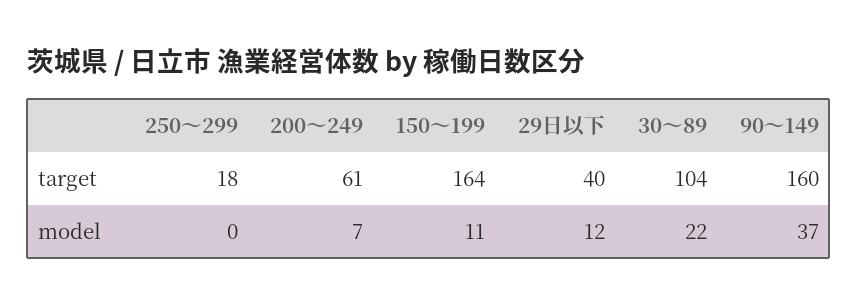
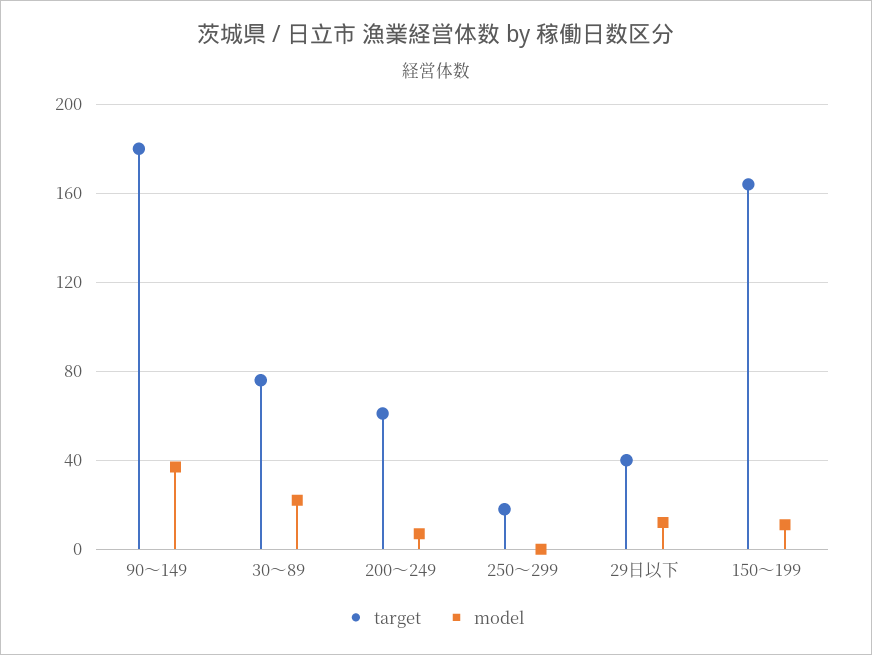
  {
    "target": {
      "250～299": 18,
      "200～249": 61,
      "150～199": 164,
      "29日以下": 40,
-     "30～89": 104,
+     "30～89": 75,
-     "90～149": 160
+     "90～149": 180
    },
    "model": {
      "250～299": 0,
      "200～249": 7,
      "150～199": 11,
      "29日以下": 12,
      "30～89": 22,
      "90～149": 37
    }
  }

